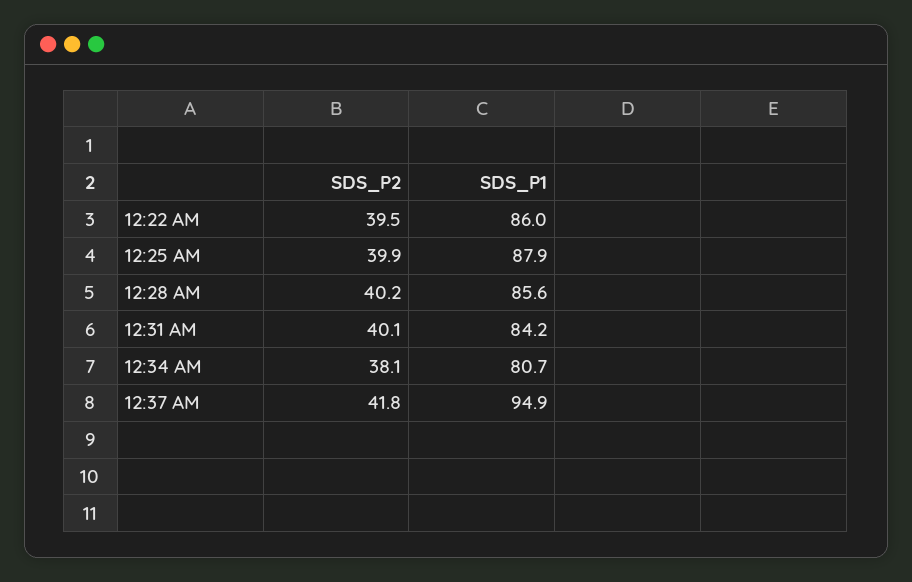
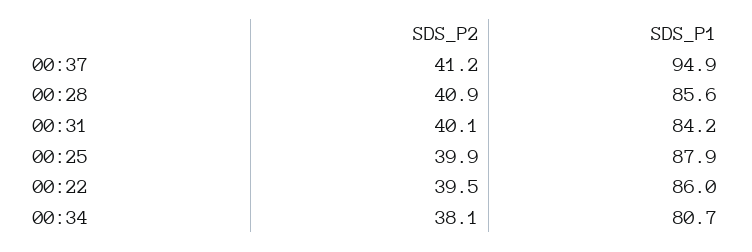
  {
    "SDS_P2": {
      "12:22 AM": 39.5,
      "12:25 AM": 39.9,
-     "12:28 AM": 40.2,
+     "12:28 AM": 40.9,
      "12:31 AM": 40.1,
      "12:34 AM": 38.1,
-     "12:37 AM": 41.8
+     "12:37 AM": 41.2
    },
    "SDS_P1": {
      "12:22 AM": 86,
      "12:25 AM": 87.9,
      "12:28 AM": 85.6,
      "12:31 AM": 84.2,
      "12:34 AM": 80.7,
      "12:37 AM": 94.9
    }
  }

